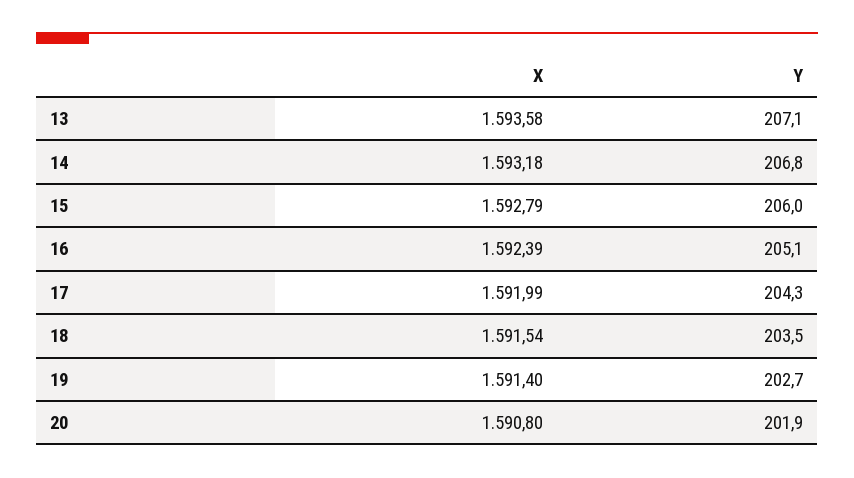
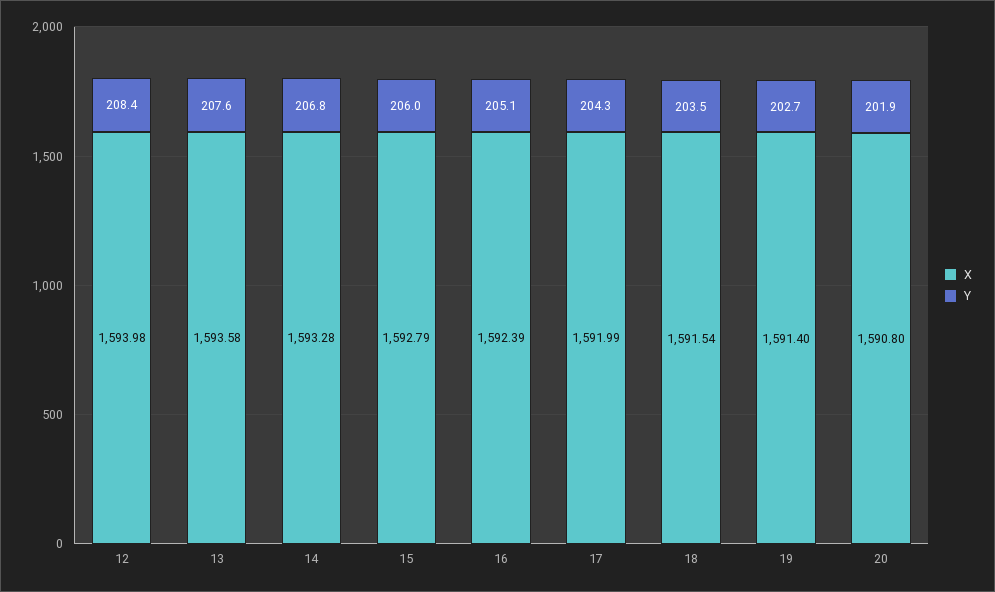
  {
    "X": {
      "13": 1593.58,
-     "14": 1593.18,
+     "14": 1593.28,
      "15": 1592.79,
      "16": 1592.39,
      "17": 1591.99,
      "18": 1591.54,
      "19": 1591.4,
-     "20": 1590.8
+     "20": 1590.8,
+     "12": 1593.98
    },
    "Y": {
-     "13": 207.1,
+     "13": 207.6,
      "14": 206.8,
      "15": 206,
      "16": 205.1,
      "17": 204.3,
      "18": 203.5,
      "19": 202.7,
-     "20": 201.9
+     "20": 201.9,
+     "12": 208.4
    }
  }

